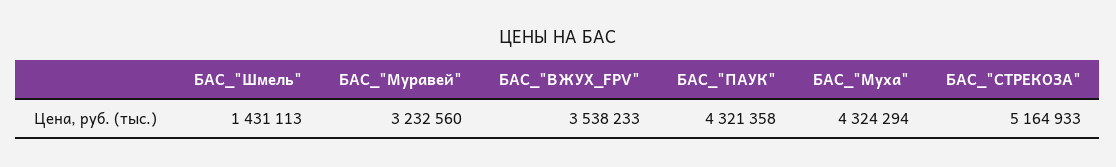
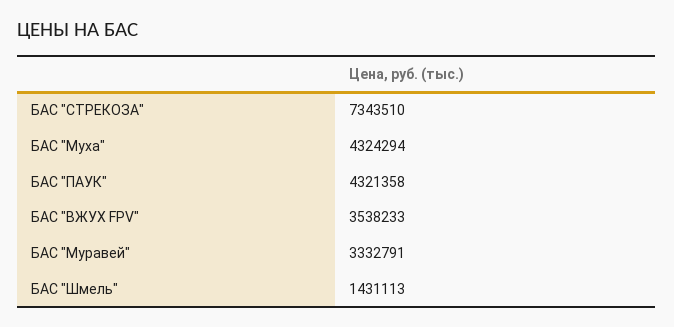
  {
    "БАС_\"Шмель\"": 1431113,
-   "БАС_\"Муравей\"": 3232560,
+   "БАС_\"Муравей\"": 3332791,
    "БАС_\"ВЖУХ_FPV\"": 3538233,
    "БАС_\"ПАУК\"": 4321358,
    "БАС_\"Муха\"": 4324294,
-   "БАС_\"СТРЕКОЗА\"": 5164933
+   "БАС_\"СТРЕКОЗА\"": 7343510
  }

